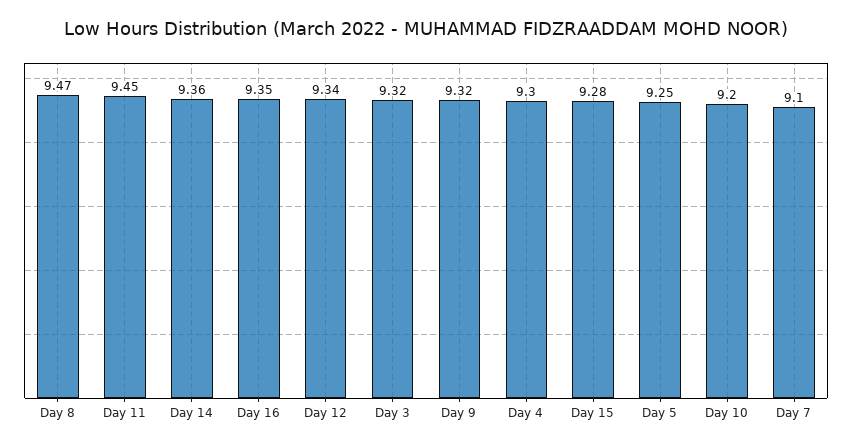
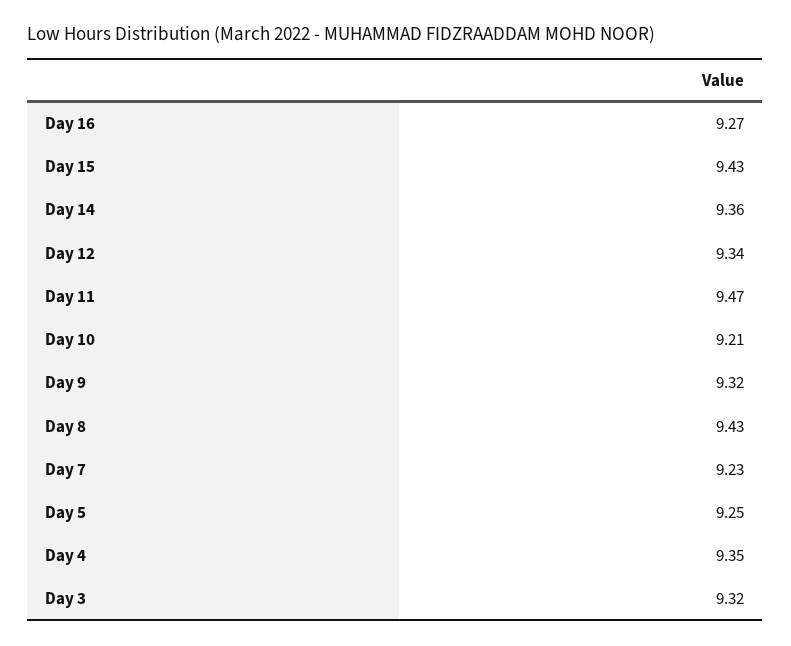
  {
-   "Day 8": 9.47,
+   "Day 8": 9.43,
-   "Day 11": 9.45,
+   "Day 11": 9.47,
    "Day 14": 9.36,
-   "Day 16": 9.35,
+   "Day 16": 9.27,
    "Day 12": 9.34,
    "Day 3": 9.32,
    "Day 9": 9.32,
-   "Day 4": 9.3,
+   "Day 4": 9.35,
-   "Day 15": 9.28,
+   "Day 15": 9.43,
    "Day 5": 9.25,
-   "Day 10": 9.2,
+   "Day 10": 9.21,
-   "Day 7": 9.1
+   "Day 7": 9.23
  }

